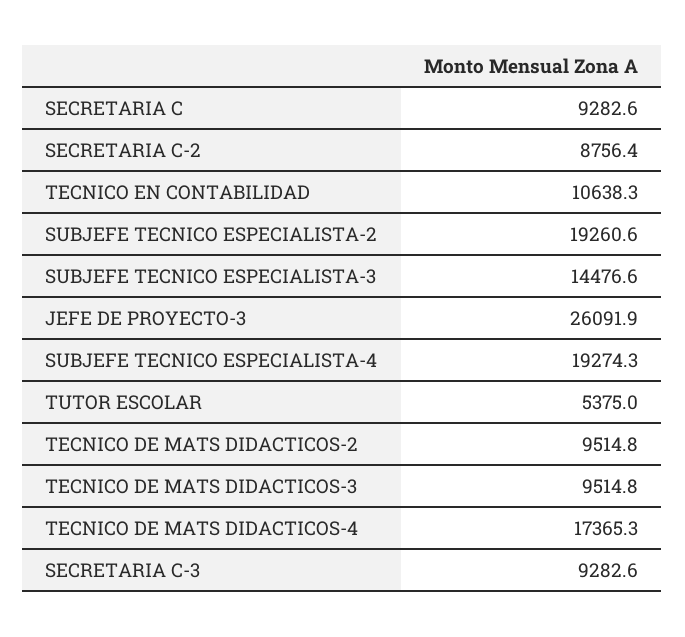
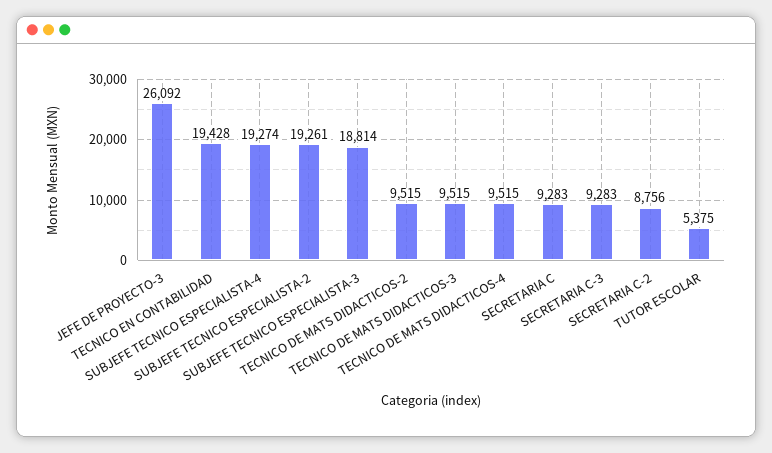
  {
    "SECRETARIA C": 9282.6,
    "SECRETARIA C-2": 8756.4,
-   "TECNICO EN CONTABILIDAD": 10638.3,
+   "TECNICO EN CONTABILIDAD": 19428,
    "SUBJEFE TECNICO ESPECIALISTA-2": 19260.6,
-   "SUBJEFE TECNICO ESPECIALISTA-3": 14476.6,
+   "SUBJEFE TECNICO ESPECIALISTA-3": 18814,
    "JEFE DE PROYECTO-3": 26091.9,
    "SUBJEFE TECNICO ESPECIALISTA-4": 19274.3,
    "TUTOR ESCOLAR": 5375,
    "TECNICO DE MATS DIDACTICOS-2": 9514.8,
    "TECNICO DE MATS DIDACTICOS-3": 9514.8,
-   "TECNICO DE MATS DIDACTICOS-4": 17365.3,
+   "TECNICO DE MATS DIDACTICOS-4": 9515,
    "SECRETARIA C-3": 9282.6
  }

